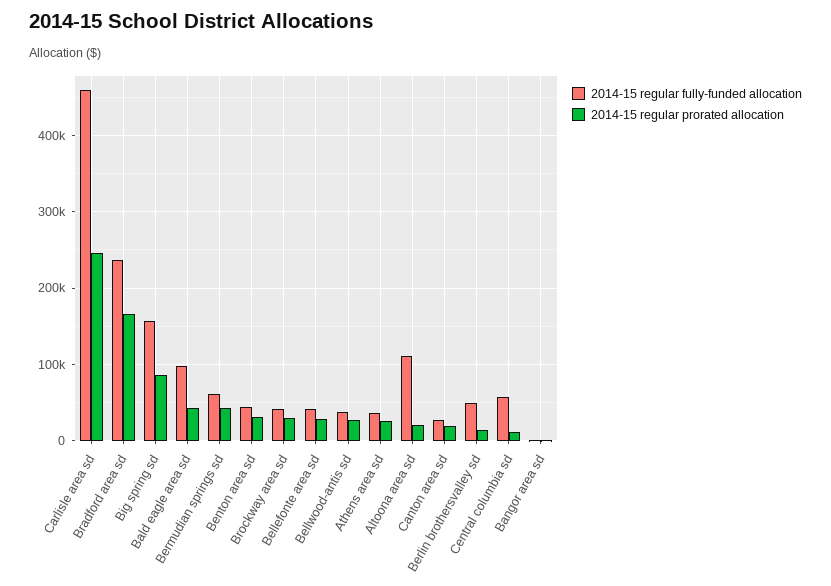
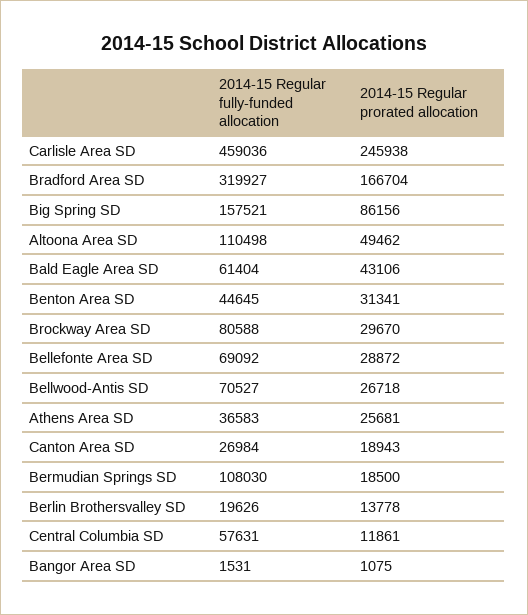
  {
    "2014-15 regular fully-funded allocation": {
      "Carlisle area sd": 459036,
-     "Bradford area sd": 240000,
+     "Bradford area sd": 319927,
      "Big spring sd": 157521,
-     "Bald eagle area sd": 100000,
+     "Bald eagle area sd": 61404,
-     "Bermudian springs sd": 60000,
+     "Bermudian springs sd": 108030,
      "Benton area sd": 44645,
-     "Brockway area sd": 40000,
+     "Brockway area sd": 80588,
-     "Bellefonte area sd": 40000,
+     "Bellefonte area sd": 69092,
-     "Bellwood-antis sd": 40000,
+     "Bellwood-antis sd": 70527,
      "Athens area sd": 36583,
      "Altoona area sd": 110498,
      "Canton area sd": 26984,
-     "Berlin brothersvalley sd": 50000,
+     "Berlin brothersvalley sd": 19626,
      "Central columbia sd": 57631,
      "Bangor area sd": 1531
    },
    "2014-15 regular prorated allocation": {
      "Carlisle area sd": 245938,
      "Bradford area sd": 166704,
      "Big spring sd": 86156,
      "Bald eagle area sd": 43106,
-     "Bermudian springs sd": 40000,
+     "Bermudian springs sd": 18500,
      "Benton area sd": 31341,
      "Brockway area sd": 29670,
      "Bellefonte area sd": 28872,
      "Bellwood-antis sd": 26718,
      "Athens area sd": 25681,
-     "Altoona area sd": 20000,
+     "Altoona area sd": 49462,
      "Canton area sd": 18943,
      "Berlin brothersvalley sd": 13778,
      "Central columbia sd": 11861,
      "Bangor area sd": 1075
    }
  }

